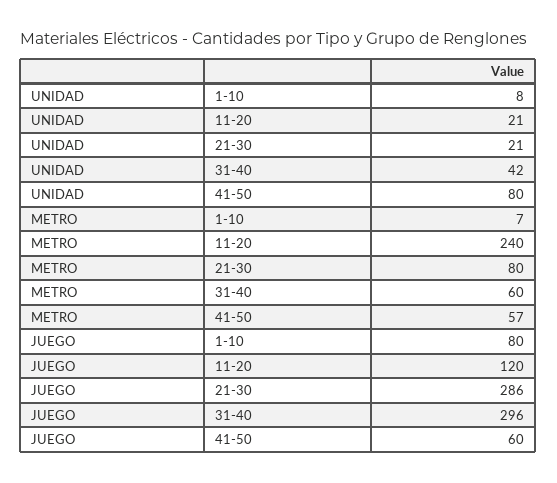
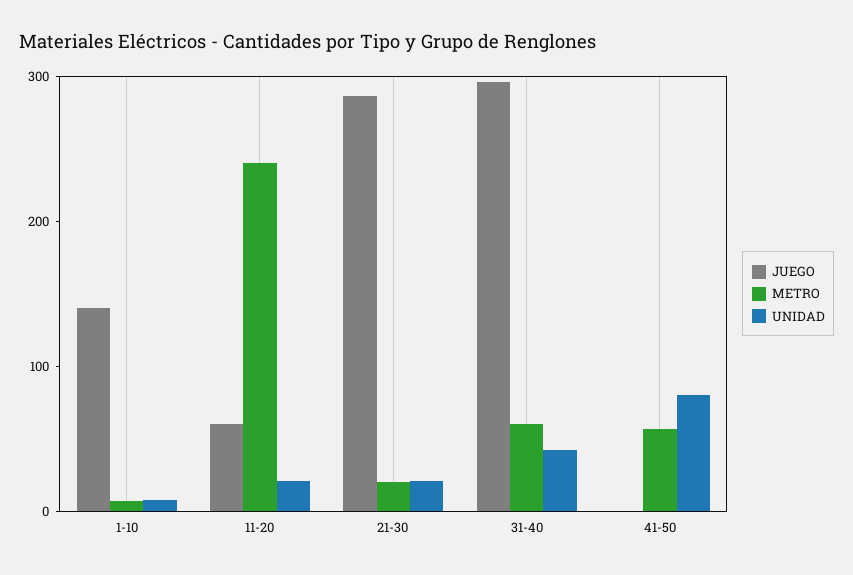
  {
    "UNIDAD": {
      "1-10": 8,
      "11-20": 21,
      "21-30": 21,
      "31-40": 42,
      "41-50": 80
    },
    "METRO": {
      "1-10": 7,
      "11-20": 240,
-     "21-30": 80,
+     "21-30": 20,
      "31-40": 60,
      "41-50": 57
    },
    "JUEGO": {
-     "1-10": 80,
+     "1-10": 140,
-     "11-20": 120,
+     "11-20": 60,
      "21-30": 286,
      "31-40": 296,
-     "41-50": 60
+     "41-50": 0
    }
  }

